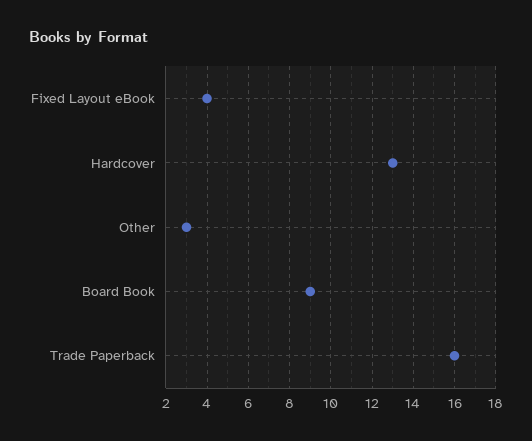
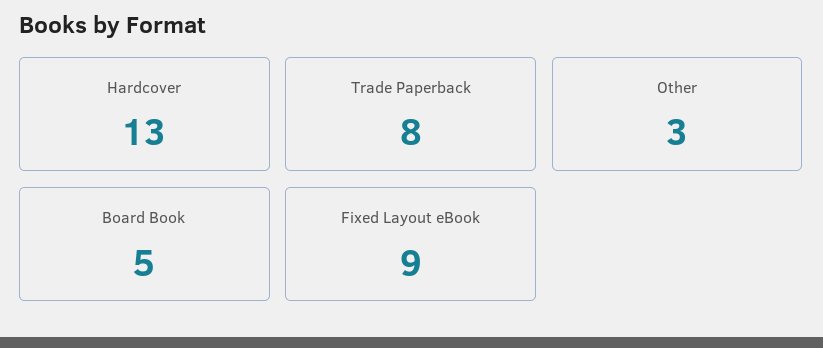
  {
-   "Fixed Layout eBook": 4,
+   "Fixed Layout eBook": 9,
    "Hardcover": 13,
    "Other": 3,
-   "Board Book": 9,
+   "Board Book": 5,
-   "Trade Paperback": 16
+   "Trade Paperback": 8
  }

